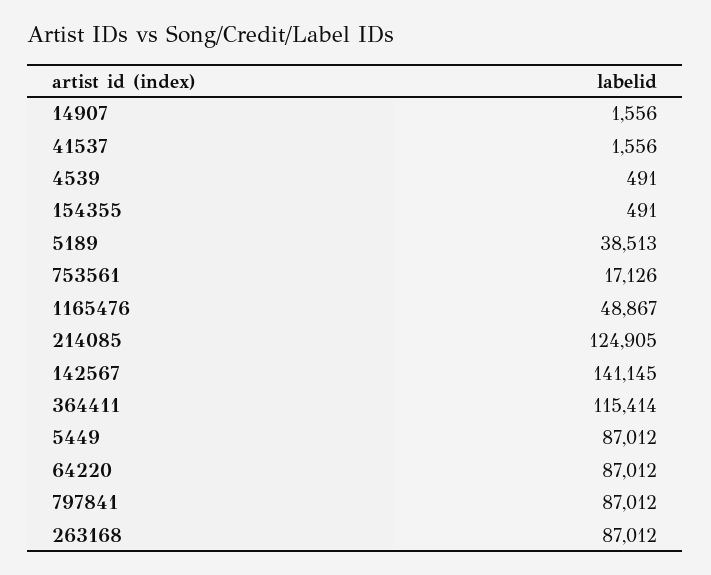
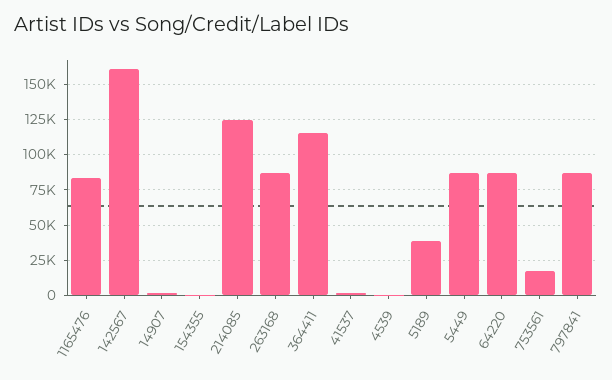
  {
    "14907": 1556,
    "41537": 1556,
    "4539": 491,
    "154355": 491,
    "5189": 38513,
    "753561": 17126,
-   "1165476": 48867,
+   "1165476": 85000,
    "214085": 124905,
-   "142567": 141145,
+   "142567": 160000,
    "364411": 115414,
    "5449": 87012,
    "64220": 87012,
    "797841": 87012,
    "263168": 87012
  }

